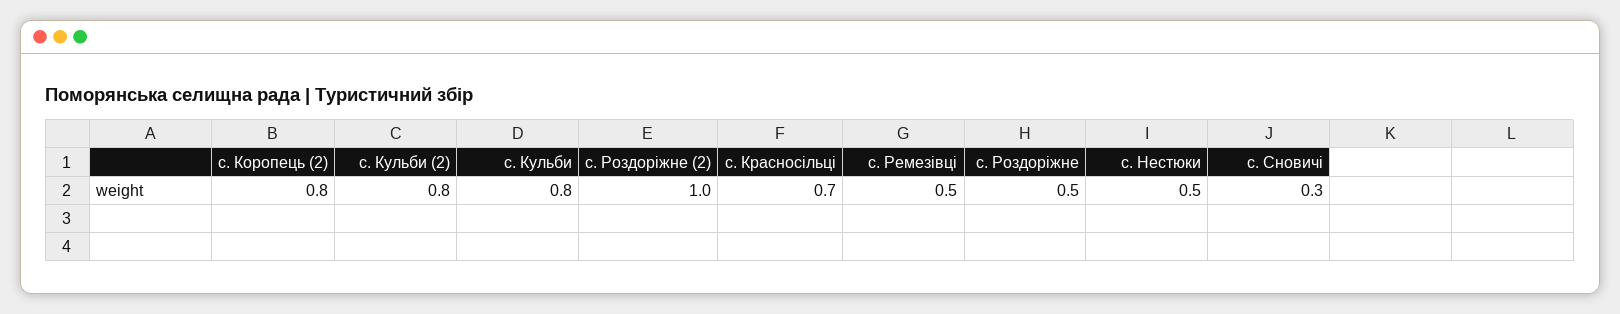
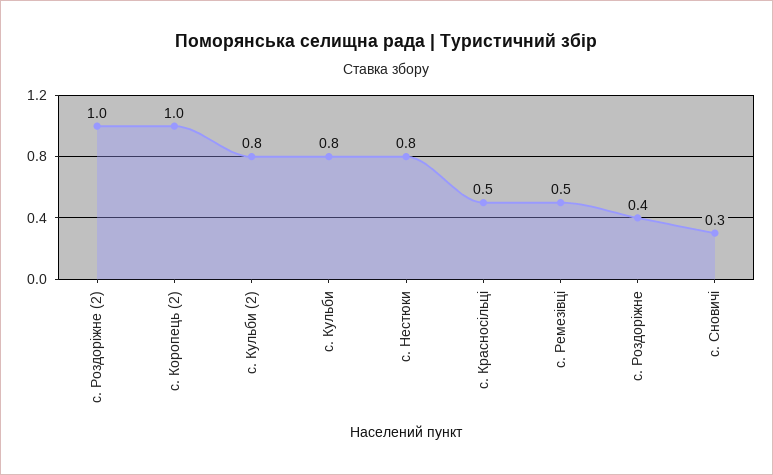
  {
-   "с. Коропець (2)": 0.8,
+   "с. Коропець (2)": 1,
    "с. Кульби (2)": 0.8,
    "с. Кульби": 0.8,
    "с. Роздоріжне (2)": 1,
-   "с. Красносільці": 0.7,
+   "с. Красносільці": 0.5,
    "c. Ремезівці": 0.5,
-   "с. Роздоріжне": 0.5,
+   "с. Роздоріжне": 0.4,
-   "с. Нестюки": 0.5,
+   "с. Нестюки": 0.8,
    "с. Сновичі": 0.3
  }

